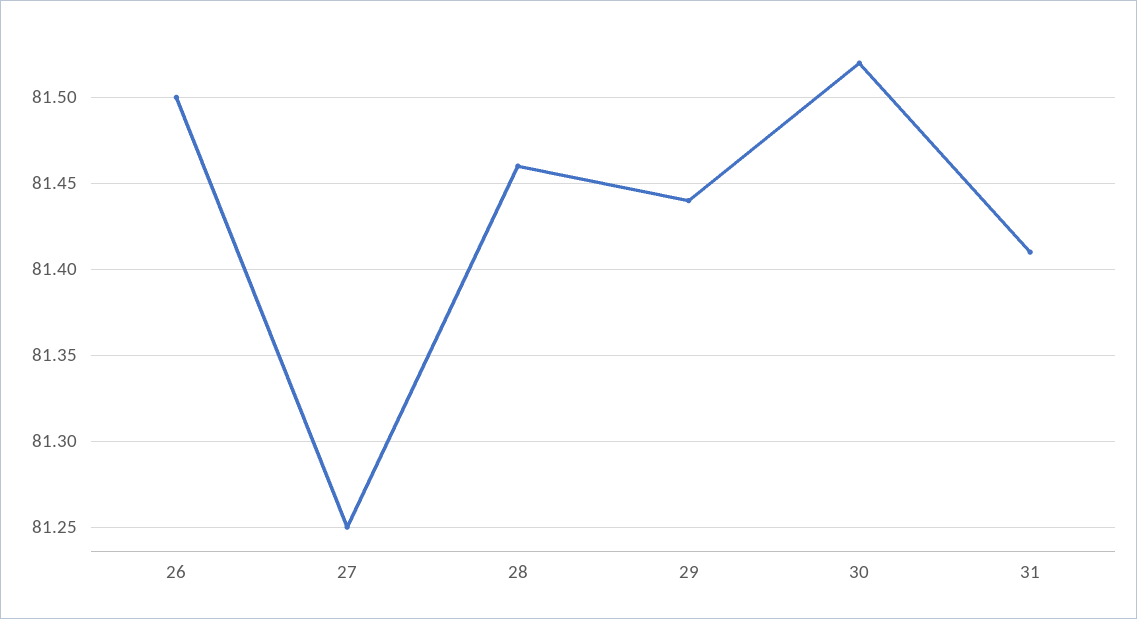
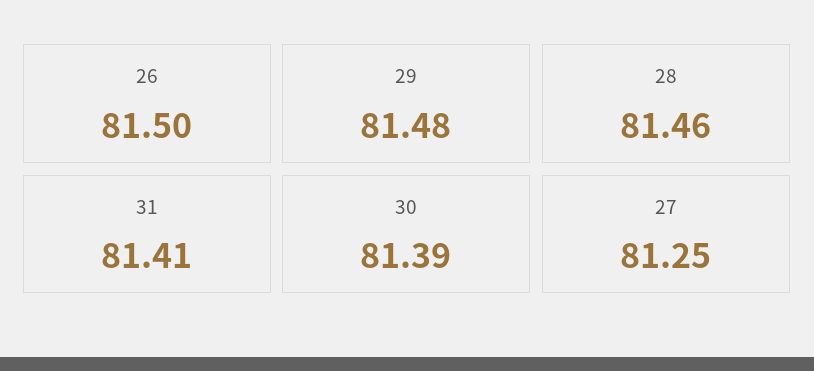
  {
    "26": 81.5,
    "27": 81.25,
    "28": 81.46,
-   "29": 81.44,
+   "29": 81.48,
-   "30": 81.52,
+   "30": 81.39,
    "31": 81.41
  }

